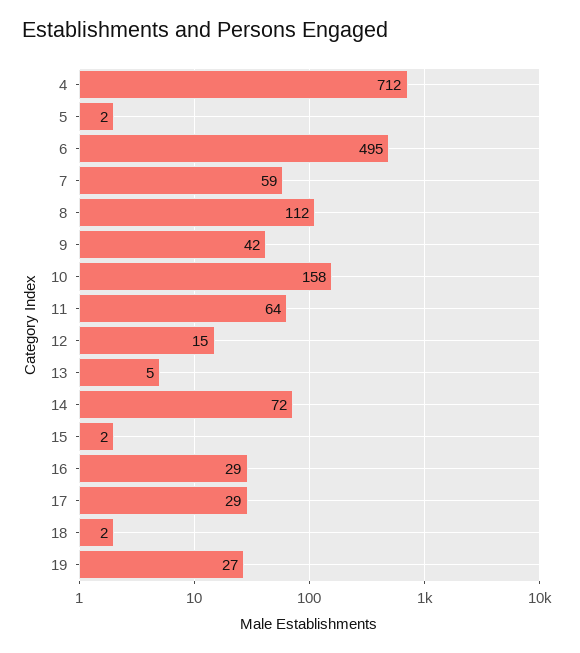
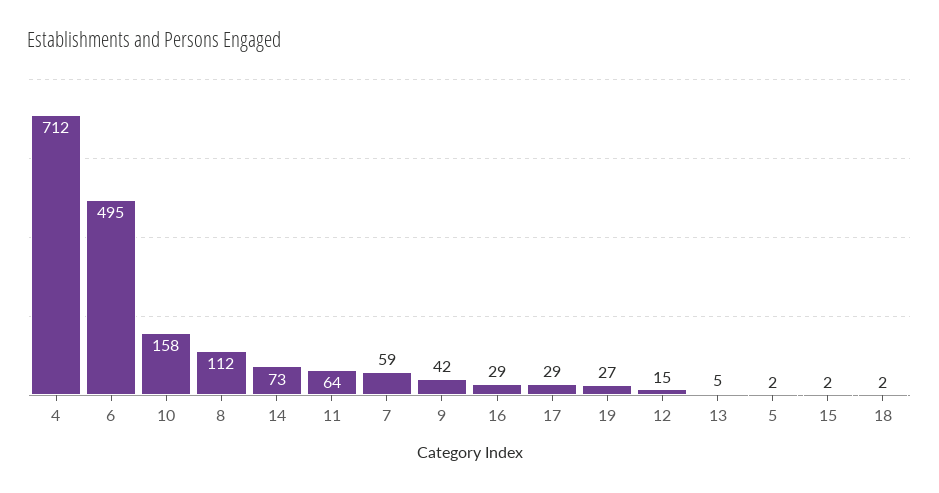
  {
    "4": 712,
    "5": 2,
    "6": 495,
    "7": 59,
    "8": 112,
    "9": 42,
    "10": 158,
    "11": 64,
    "12": 15,
    "13": 5,
-   "14": 72,
+   "14": 73,
    "15": 2,
    "16": 29,
    "17": 29,
    "18": 2,
    "19": 27
  }

